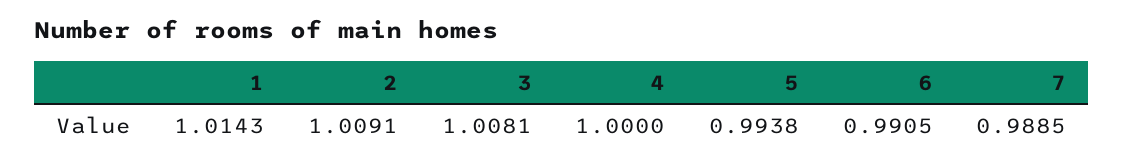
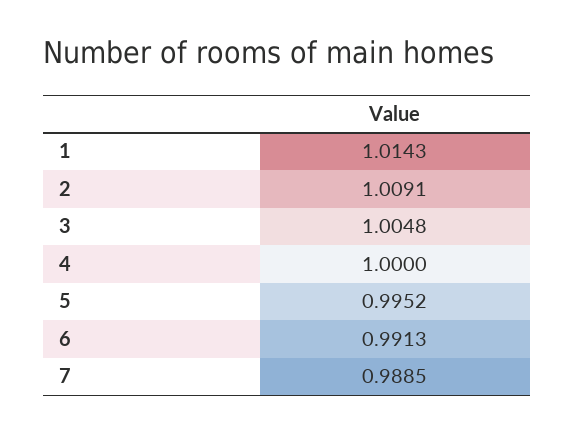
  {
    "1": 1.0143,
    "2": 1.0091,
-   "3": 1.0081,
+   "3": 1.0048,
    "4": 1,
-   "5": 0.9938,
+   "5": 0.9952,
-   "6": 0.9905,
+   "6": 0.9913,
    "7": 0.9885
  }

